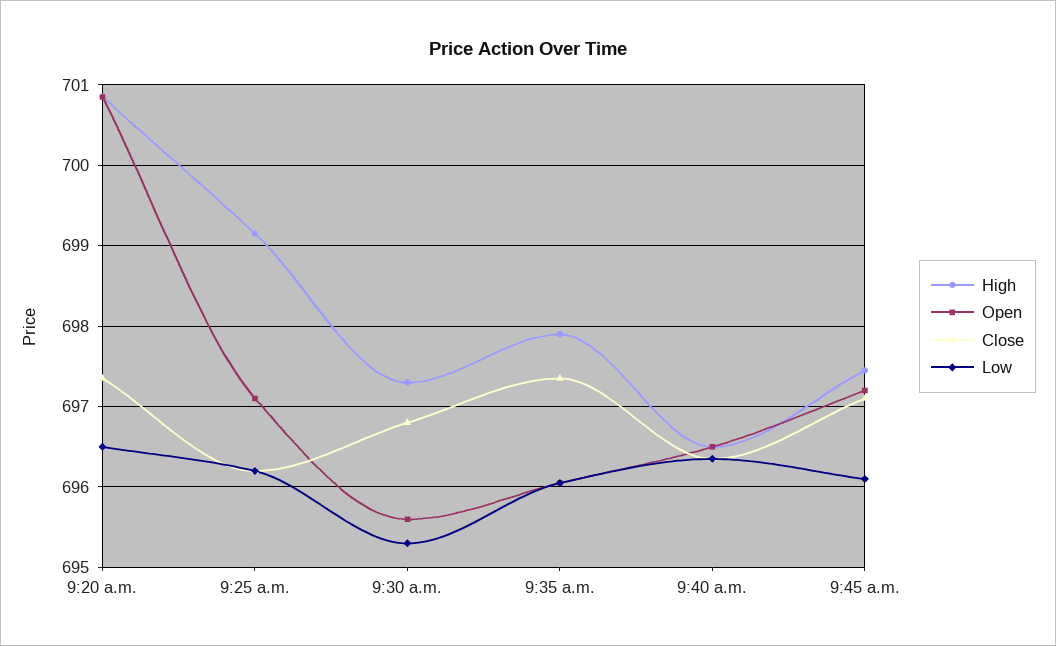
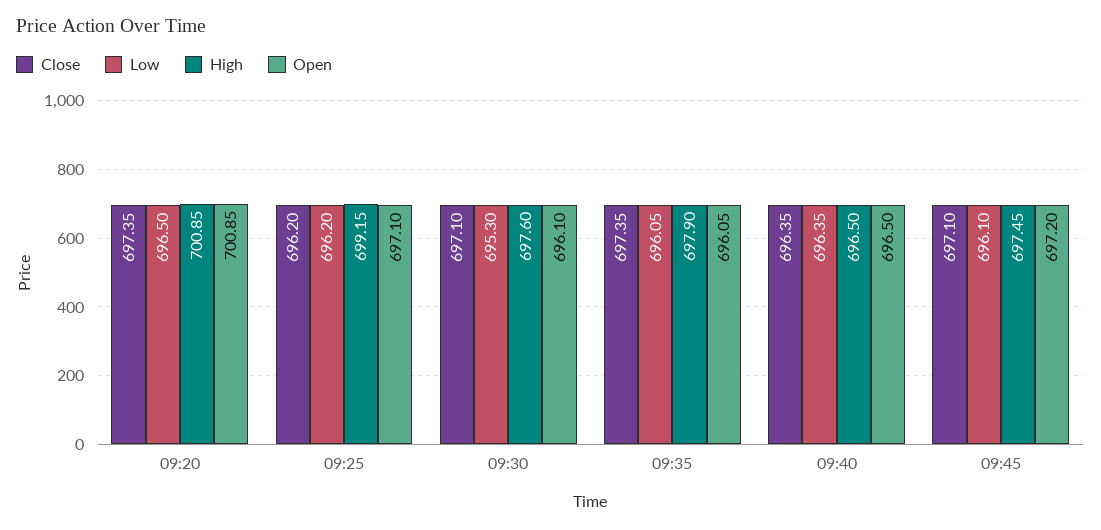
  {
    "High": {
      "9:20 a.m.": 700.85,
      "9:25 a.m.": 699.15,
-     "9:30 a.m.": 697.3,
+     "9:30 a.m.": 697.6,
      "9:35 a.m.": 697.9,
      "9:40 a.m.": 696.5,
      "9:45 a.m.": 697.45
    },
    "Open": {
      "9:20 a.m.": 700.85,
      "9:25 a.m.": 697.1,
-     "9:30 a.m.": 695.6,
+     "9:30 a.m.": 696.1,
      "9:35 a.m.": 696.05,
      "9:40 a.m.": 696.5,
      "9:45 a.m.": 697.2
    },
    "Close": {
      "9:20 a.m.": 697.35,
      "9:25 a.m.": 696.2,
-     "9:30 a.m.": 696.8,
+     "9:30 a.m.": 697.1,
      "9:35 a.m.": 697.35,
      "9:40 a.m.": 696.35,
      "9:45 a.m.": 697.1
    },
    "Low": {
      "9:20 a.m.": 696.5,
      "9:25 a.m.": 696.2,
      "9:30 a.m.": 695.3,
      "9:35 a.m.": 696.05,
      "9:40 a.m.": 696.35,
      "9:45 a.m.": 696.1
    }
  }

